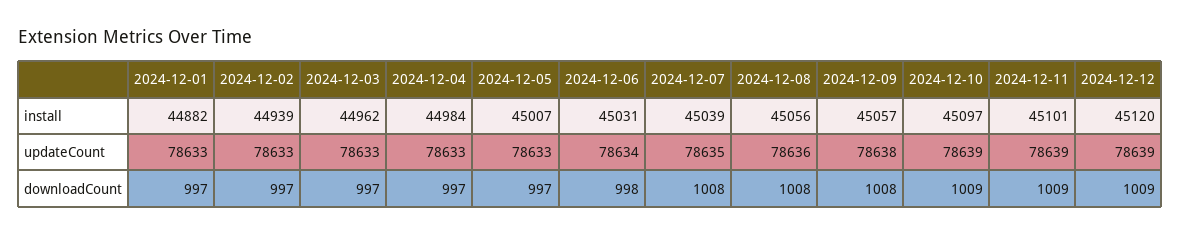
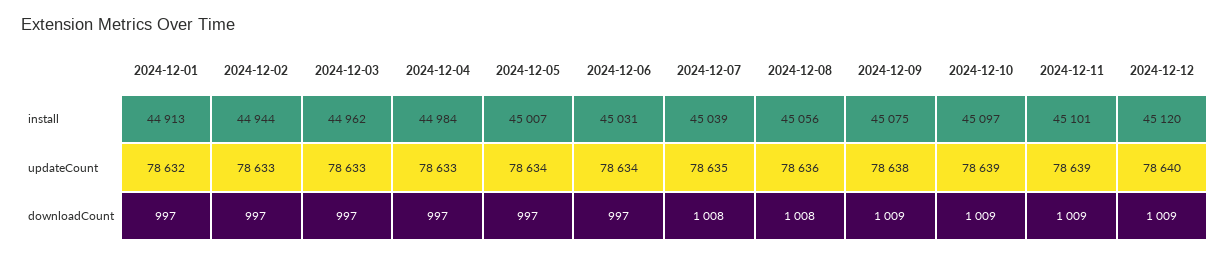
  {
    "2024-12-01": {
-     "install": 44882,
+     "install": 44913,
-     "updateCount": 78633,
+     "updateCount": 78632,
      "downloadCount": 997
    },
    "2024-12-02": {
-     "install": 44939,
+     "install": 44944,
      "updateCount": 78633,
      "downloadCount": 997
    },
    "2024-12-03": {
      "install": 44962,
      "updateCount": 78633,
      "downloadCount": 997
    },
    "2024-12-04": {
      "install": 44984,
      "updateCount": 78633,
      "downloadCount": 997
    },
    "2024-12-05": {
      "install": 45007,
-     "updateCount": 78633,
+     "updateCount": 78634,
      "downloadCount": 997
    },
    "2024-12-06": {
      "install": 45031,
      "updateCount": 78634,
-     "downloadCount": 998
+     "downloadCount": 997
    },
    "2024-12-07": {
      "install": 45039,
      "updateCount": 78635,
      "downloadCount": 1008
    },
    "2024-12-08": {
      "install": 45056,
      "updateCount": 78636,
      "downloadCount": 1008
    },
    "2024-12-09": {
-     "install": 45057,
+     "install": 45075,
      "updateCount": 78638,
-     "downloadCount": 1008
+     "downloadCount": 1009
    },
    "2024-12-10": {
      "install": 45097,
      "updateCount": 78639,
      "downloadCount": 1009
    },
    "2024-12-11": {
      "install": 45101,
      "updateCount": 78639,
      "downloadCount": 1009
    },
    "2024-12-12": {
      "install": 45120,
-     "updateCount": 78639,
+     "updateCount": 78640,
      "downloadCount": 1009
    }
  }

